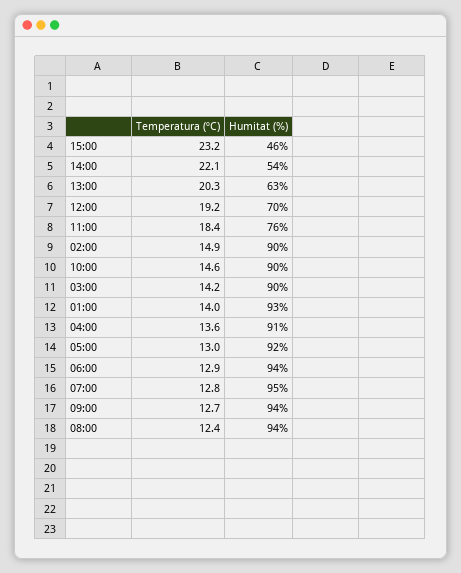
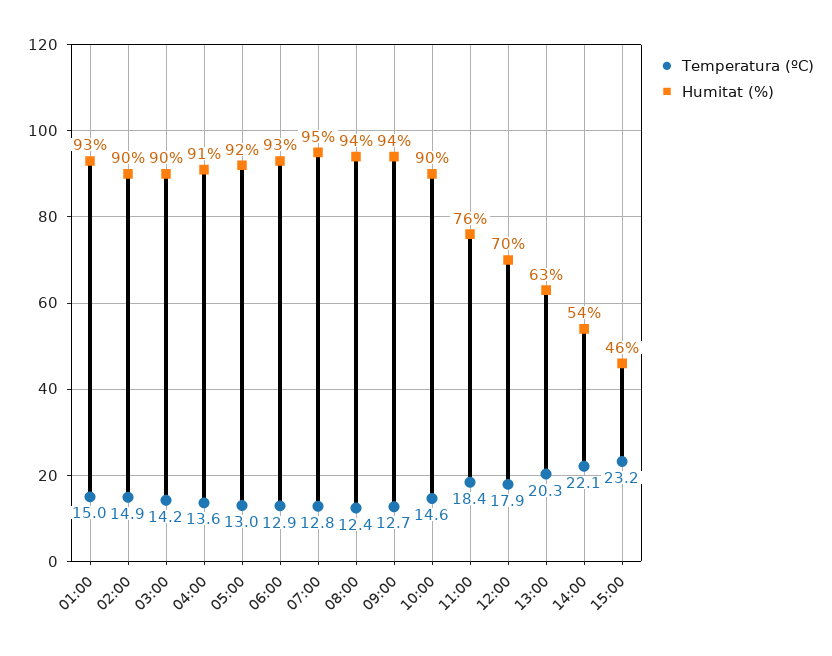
  {
    "Temperatura (ºC)": {
      "15:00": 23.2,
      "14:00": 22.1,
      "13:00": 20.3,
-     "12:00": 19.2,
+     "12:00": 17.9,
      "11:00": 18.4,
      "02:00": 14.9,
      "10:00": 14.6,
      "03:00": 14.2,
-     "01:00": 14,
+     "01:00": 15,
      "04:00": 13.6,
      "05:00": 13,
      "06:00": 12.9,
      "07:00": 12.8,
      "09:00": 12.7,
      "08:00": 12.4
    },
    "Humitat (%)": {
      "15:00": 46,
      "14:00": 54,
      "13:00": 63,
      "12:00": 70,
      "11:00": 76,
      "02:00": 90,
      "10:00": 90,
      "03:00": 90,
      "01:00": 93,
      "04:00": 91,
      "05:00": 92,
-     "06:00": 94,
+     "06:00": 93,
      "07:00": 95,
      "09:00": 94,
      "08:00": 94
    }
  }

